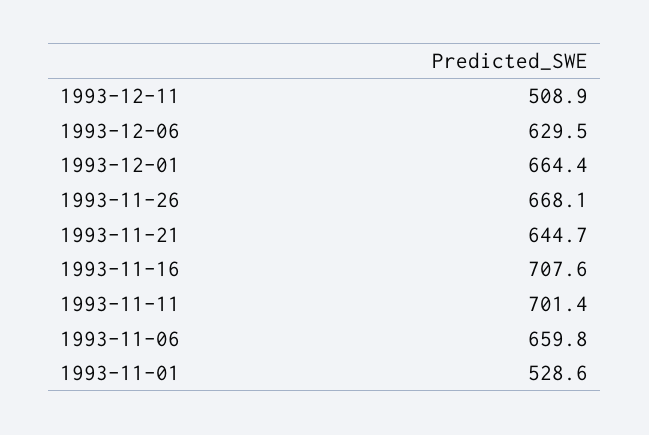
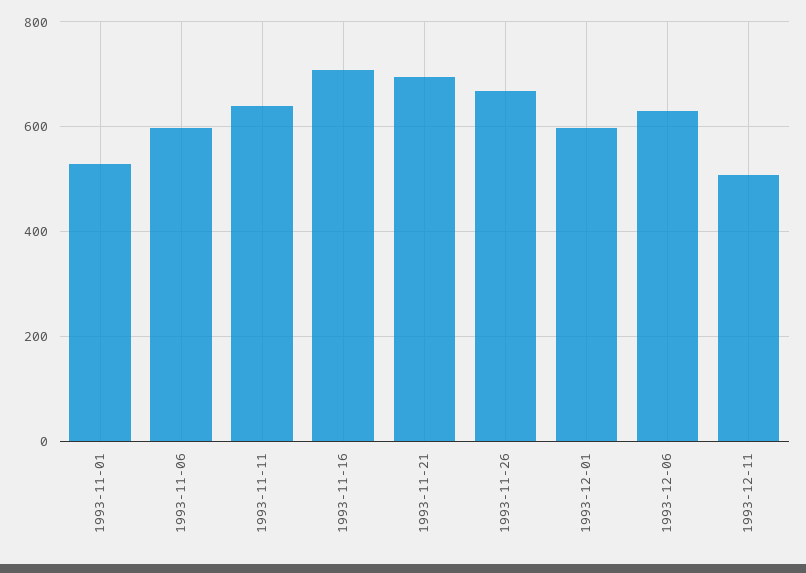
  {
    "1993-12-11": 508.9,
    "1993-12-06": 629.5,
-   "1993-12-01": 664.4,
+   "1993-12-01": 600,
    "1993-11-26": 668.1,
-   "1993-11-21": 644.7,
+   "1993-11-21": 700,
    "1993-11-16": 707.6,
-   "1993-11-11": 701.4,
+   "1993-11-11": 640,
-   "1993-11-06": 659.8,
+   "1993-11-06": 600,
    "1993-11-01": 528.6
  }

